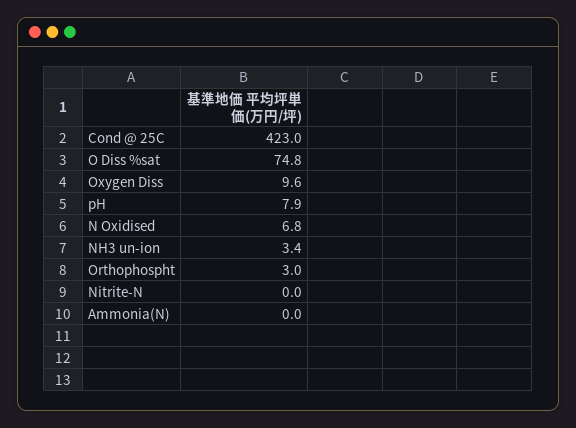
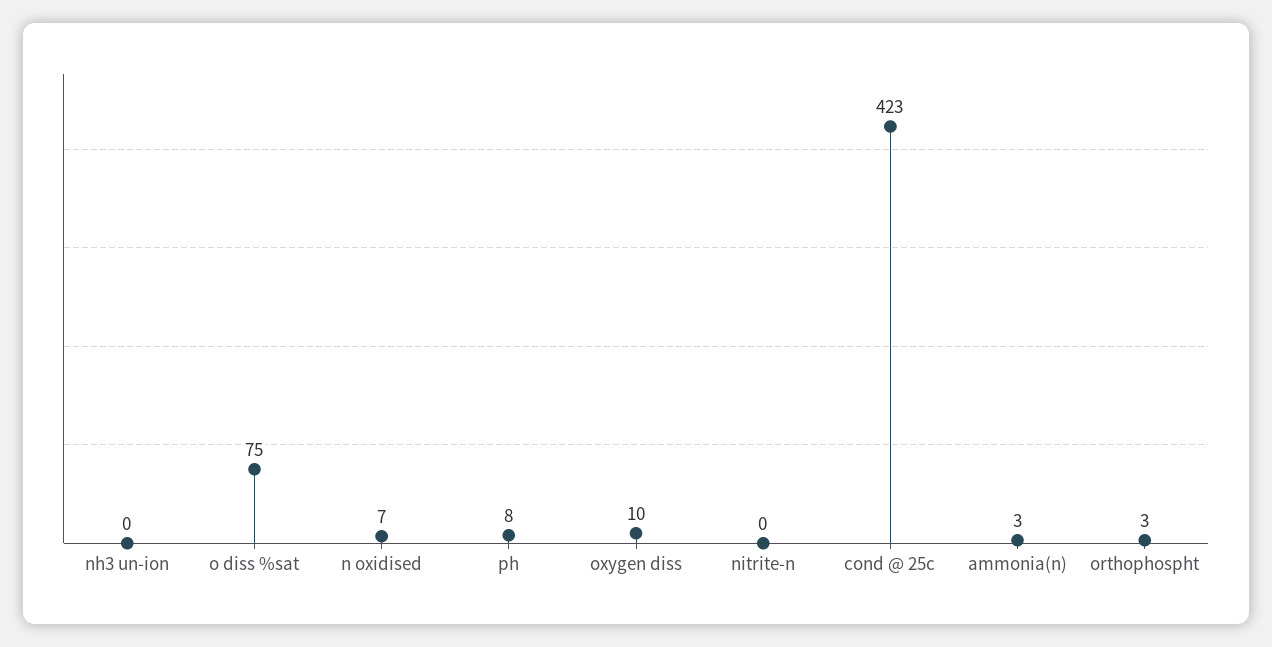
  {
    "Cond @ 25C": 423,
    "O Diss %sat": 74.8,
    "Oxygen Diss": 9.6,
    "pH": 7.9,
    "N Oxidised": 6.8,
-   "NH3 un-ion": 3.4,
+   "NH3 un-ion": 0,
    "Orthophospht": 3,
    "Nitrite-N": 0,
-   "Ammonia(N)": 0
+   "Ammonia(N)": 3
  }

